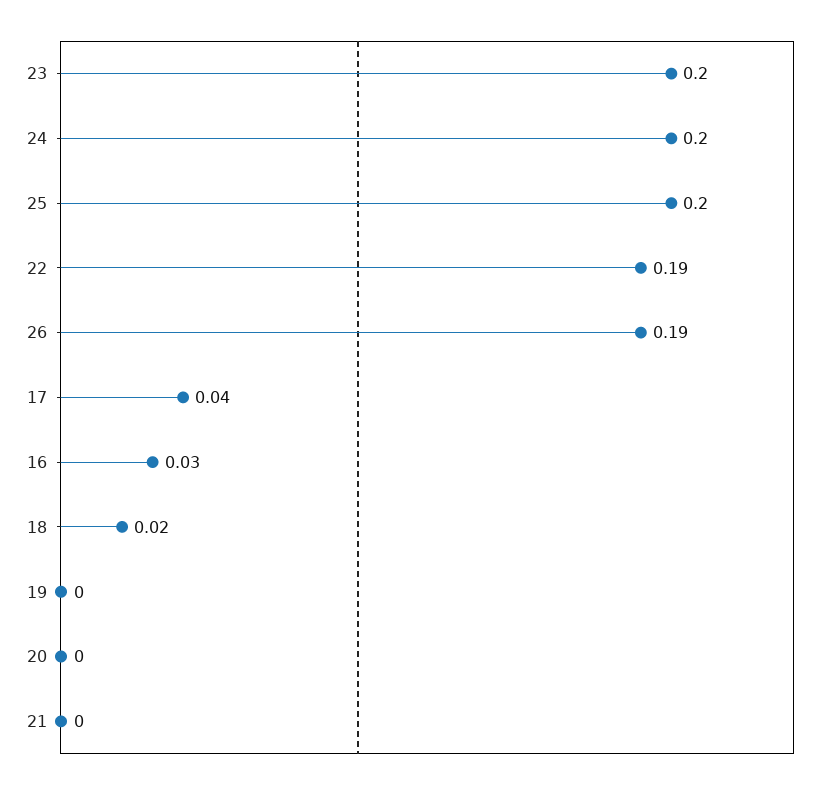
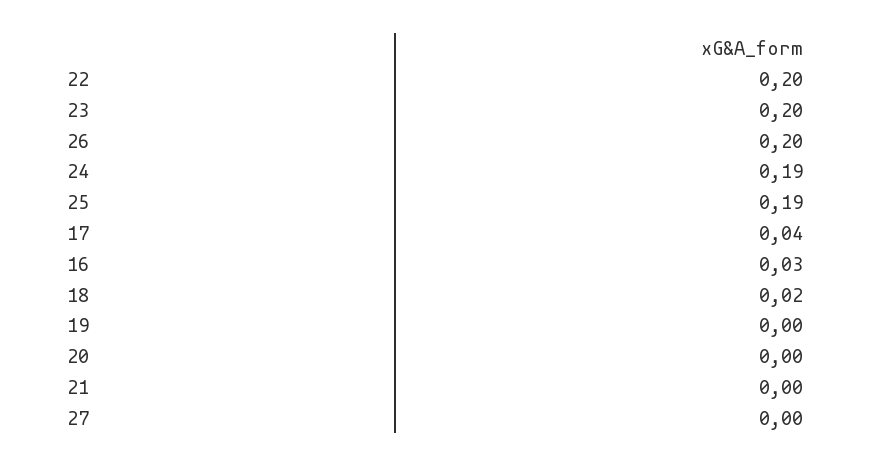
  {
    "23": 0.2,
-   "24": 0.2,
+   "24": 0.19,
-   "25": 0.2,
+   "25": 0.19,
-   "22": 0.19,
+   "22": 0.2,
-   "26": 0.19,
+   "26": 0.2,
    "17": 0.04,
    "16": 0.03,
    "18": 0.02,
    "19": 0,
    "20": 0,
-   "21": 0
+   "21": 0,
+   "27": 0
  }

